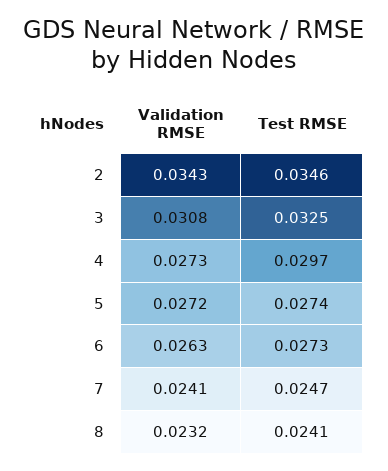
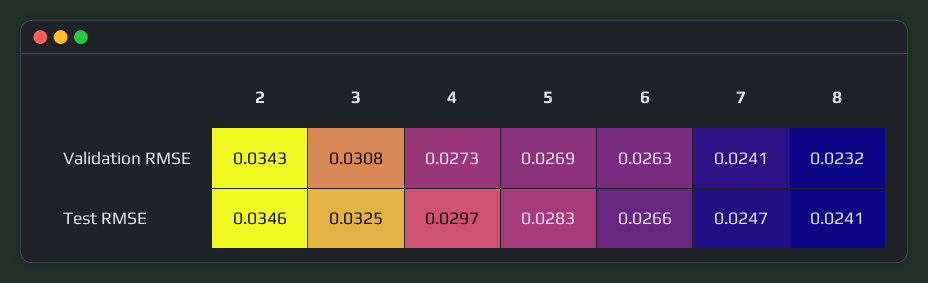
  {
    "Validation RMSE": {
      "2": 0.0343,
      "3": 0.0308,
      "4": 0.0273,
-     "5": 0.0272,
+     "5": 0.0269,
      "6": 0.0263,
      "7": 0.0241,
      "8": 0.0232
    },
    "Test RMSE": {
      "2": 0.0346,
      "3": 0.0325,
      "4": 0.0297,
-     "5": 0.0274,
+     "5": 0.0283,
-     "6": 0.0273,
+     "6": 0.0266,
      "7": 0.0247,
      "8": 0.0241
    }
  }

